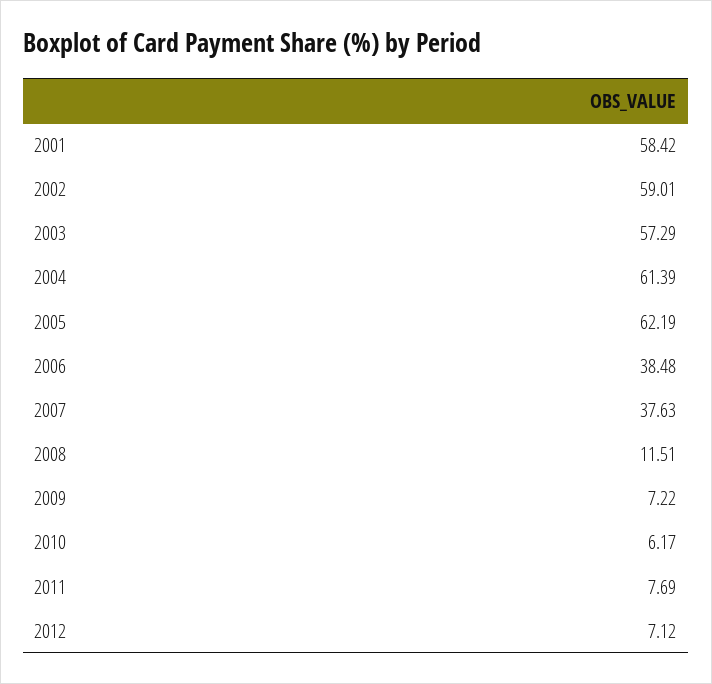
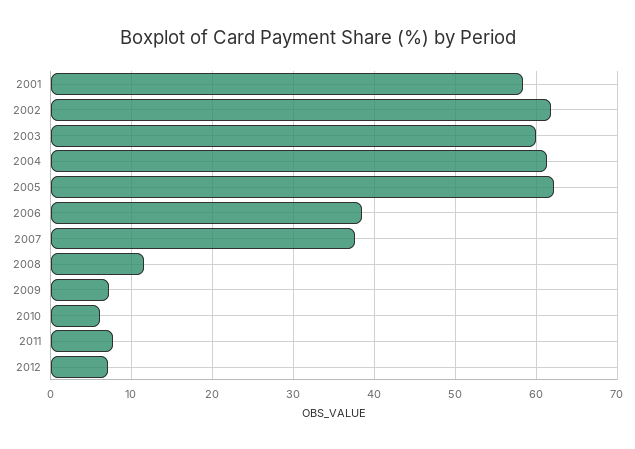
  {
    "2001": 58.42,
-   "2002": 59.01,
+   "2002": 62,
-   "2003": 57.29,
+   "2003": 60,
    "2004": 61.39,
    "2005": 62.19,
    "2006": 38.48,
    "2007": 37.63,
    "2008": 11.51,
    "2009": 7.22,
    "2010": 6.17,
    "2011": 7.69,
    "2012": 7.12
  }

